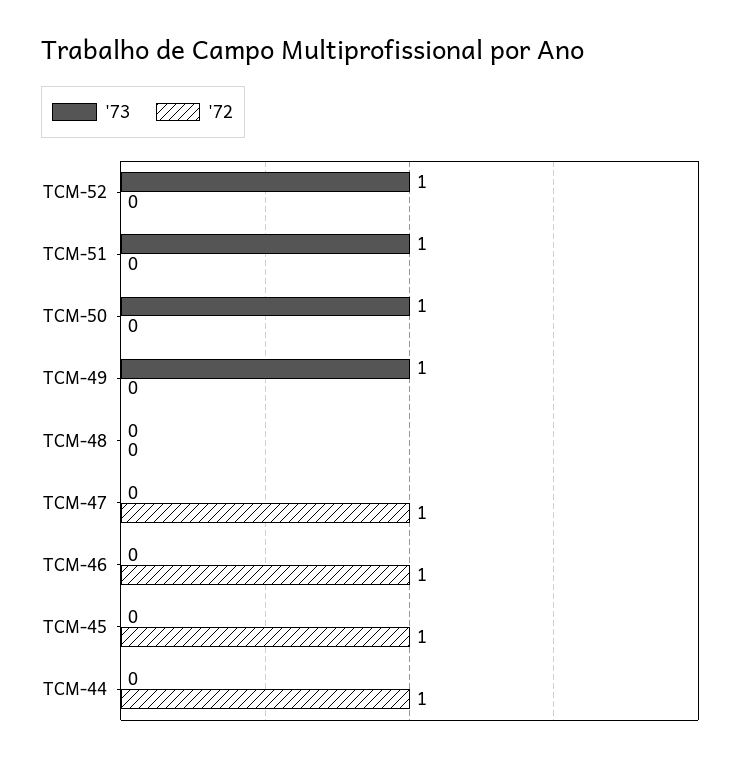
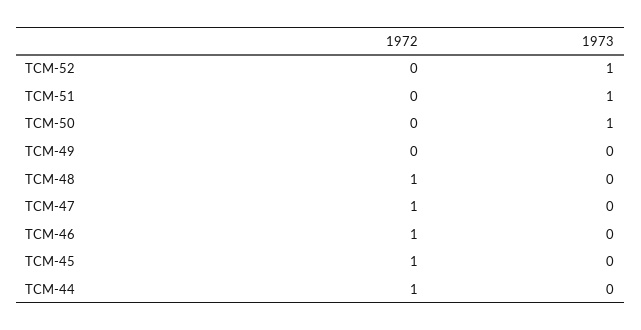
  {
    "'73": {
      "TCM-52": 1,
      "TCM-51": 1,
      "TCM-50": 1,
-     "TCM-49": 1,
+     "TCM-49": 0,
      "TCM-48": 0,
      "TCM-47": 0,
      "TCM-46": 0,
      "TCM-45": 0,
      "TCM-44": 0
    },
    "'72": {
      "TCM-52": 0,
      "TCM-51": 0,
      "TCM-50": 0,
      "TCM-49": 0,
-     "TCM-48": 0,
+     "TCM-48": 1,
      "TCM-47": 1,
      "TCM-46": 1,
      "TCM-45": 1,
      "TCM-44": 1
    }
  }

